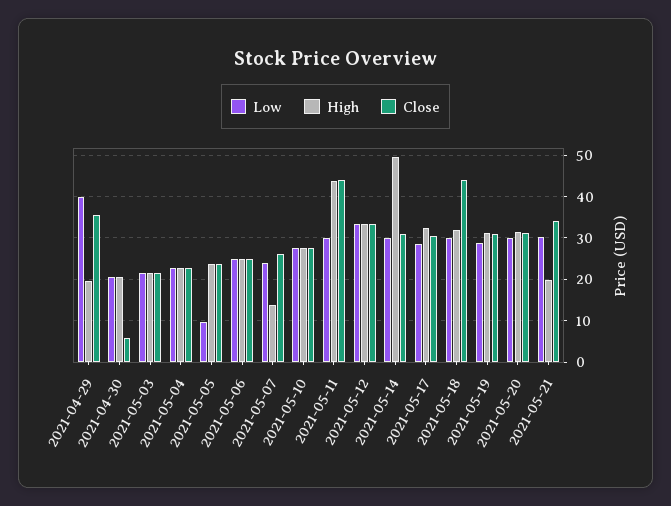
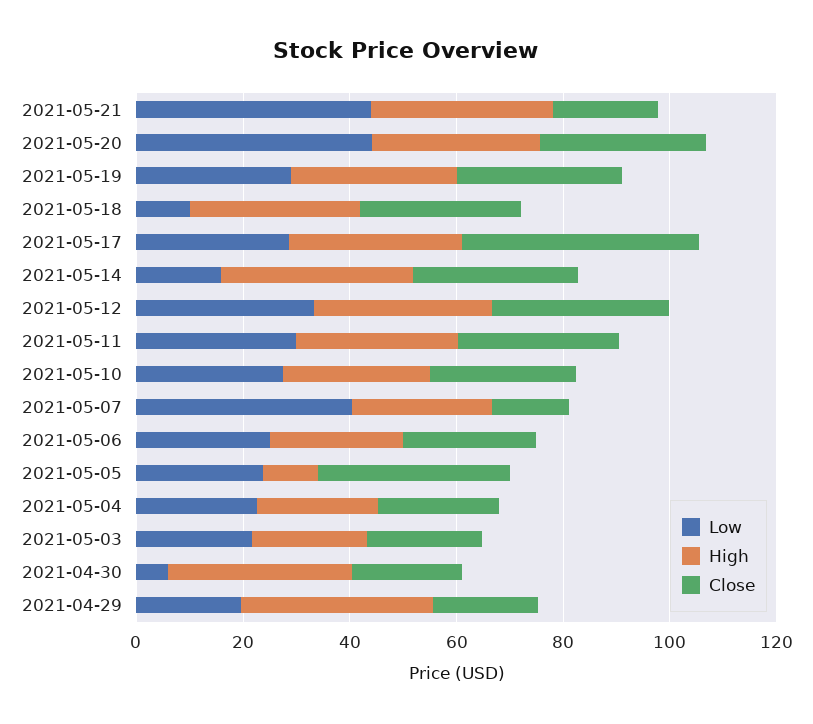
  {
    "Low": {
-     "2021-04-29": 40,
+     "2021-04-29": 20,
-     "2021-04-30": 20,
+     "2021-04-30": 5,
      "2021-05-03": 22,
      "2021-05-04": 22,
-     "2021-05-05": 10,
+     "2021-05-05": 25,
      "2021-05-06": 24,
-     "2021-05-07": 24,
+     "2021-05-07": 40,
      "2021-05-10": 28,
      "2021-05-11": 30,
      "2021-05-12": 34,
-     "2021-05-14": 30,
+     "2021-05-14": 15,
      "2021-05-17": 28,
-     "2021-05-18": 30,
+     "2021-05-18": 10,
      "2021-05-19": 28,
-     "2021-05-20": 30,
+     "2021-05-20": 45,
-     "2021-05-21": 30
+     "2021-05-21": 45
    },
    "High": {
-     "2021-04-29": 20,
+     "2021-04-29": 35,
-     "2021-04-30": 20,
+     "2021-04-30": 35,
      "2021-05-03": 22,
      "2021-05-04": 22,
-     "2021-05-05": 24,
+     "2021-05-05": 10,
      "2021-05-06": 24,
-     "2021-05-07": 14,
+     "2021-05-07": 25,
      "2021-05-10": 28,
-     "2021-05-11": 44,
+     "2021-05-11": 30,
      "2021-05-12": 34,
-     "2021-05-14": 50,
+     "2021-05-14": 35,
      "2021-05-17": 32,
      "2021-05-18": 32,
      "2021-05-19": 32,
      "2021-05-20": 32,
-     "2021-05-21": 20
+     "2021-05-21": 35
    },
    "Close": {
-     "2021-04-29": 36,
+     "2021-04-29": 20,
-     "2021-04-30": 6,
+     "2021-04-30": 20,
      "2021-05-03": 22,
      "2021-05-04": 22,
-     "2021-05-05": 24,
+     "2021-05-05": 35,
      "2021-05-06": 24,
-     "2021-05-07": 26,
+     "2021-05-07": 15,
      "2021-05-10": 28,
-     "2021-05-11": 44,
+     "2021-05-11": 30,
      "2021-05-12": 34,
      "2021-05-14": 30,
-     "2021-05-17": 30,
+     "2021-05-17": 45,
-     "2021-05-18": 44,
+     "2021-05-18": 30,
      "2021-05-19": 30,
      "2021-05-20": 32,
-     "2021-05-21": 34
+     "2021-05-21": 20
    }
  }

